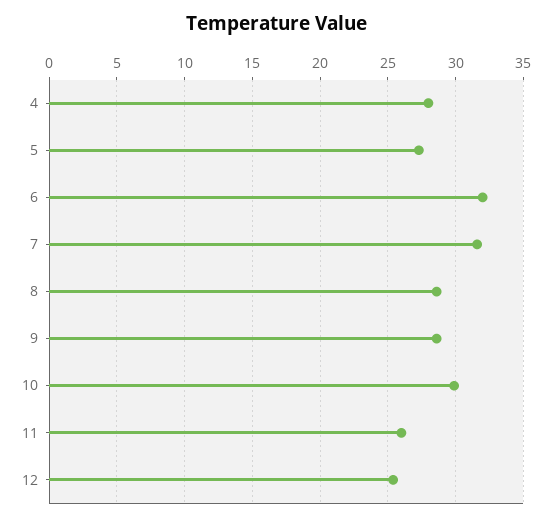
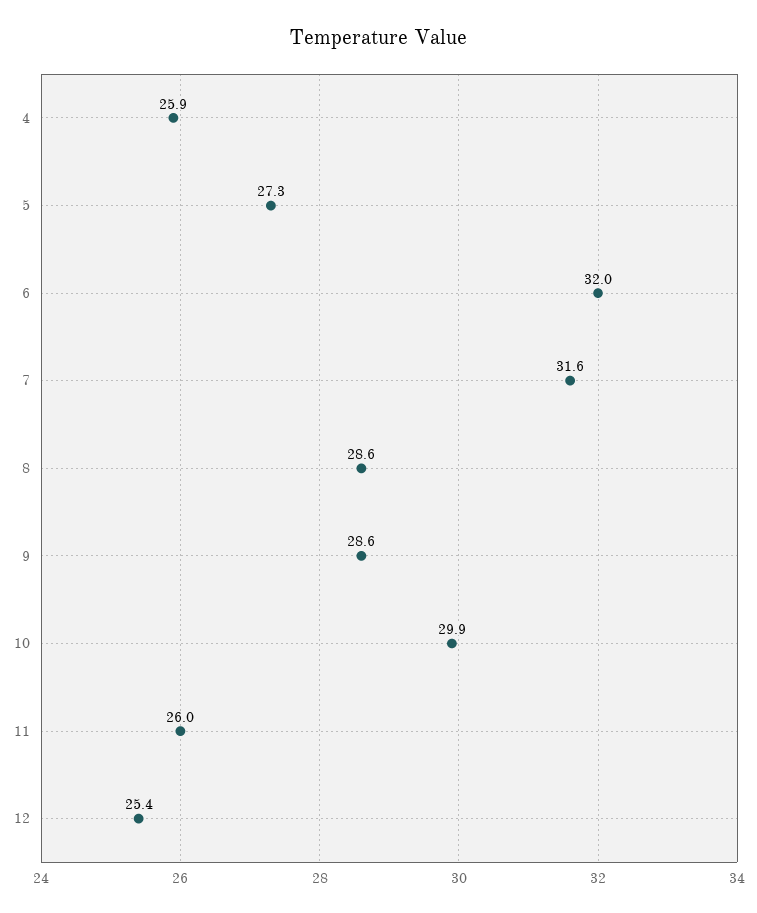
  {
-   "4": 28,
+   "4": 25.9,
    "5": 27.3,
    "6": 32,
    "7": 31.6,
    "8": 28.6,
    "9": 28.6,
    "10": 29.9,
    "11": 26,
    "12": 25.4
  }

